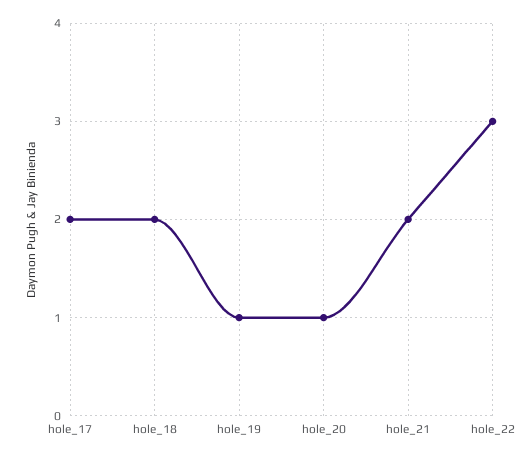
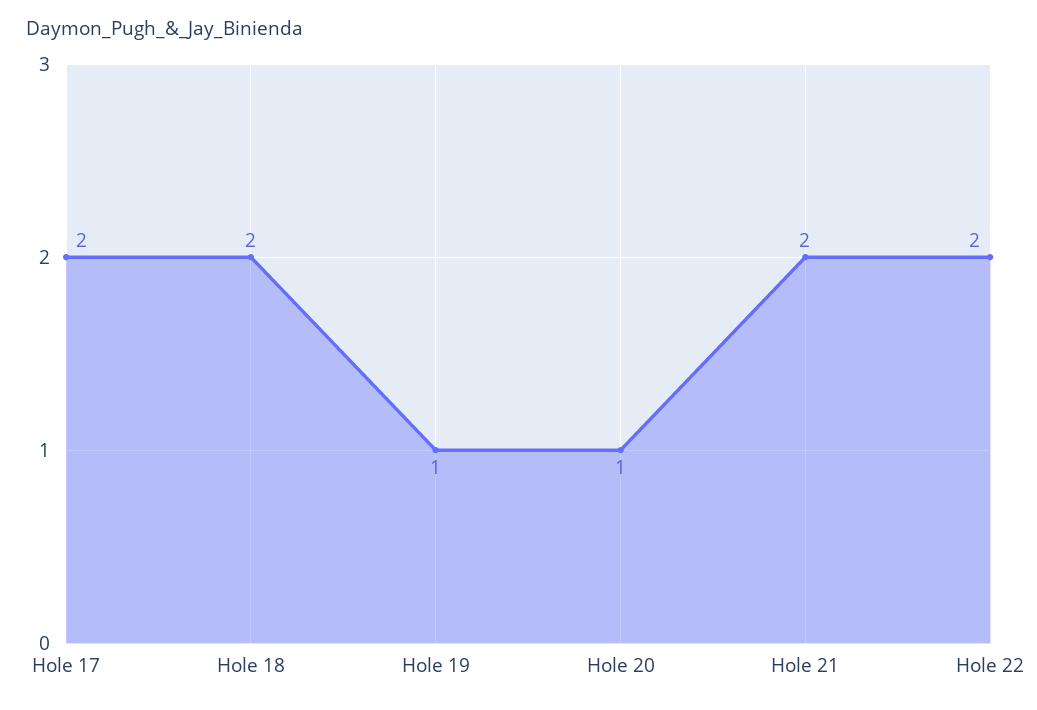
  {
    "hole_17": 2,
    "hole_18": 2,
    "hole_19": 1,
    "hole_20": 1,
    "hole_21": 2,
-   "hole_22": 3
+   "hole_22": 2
  }

